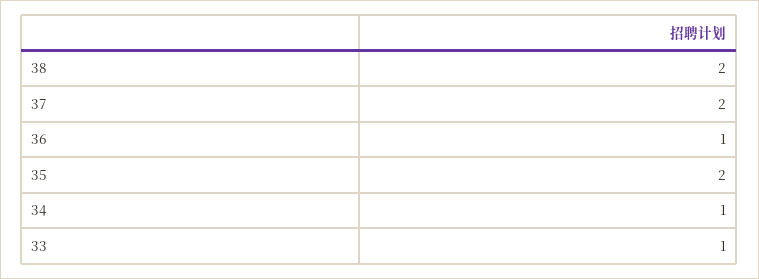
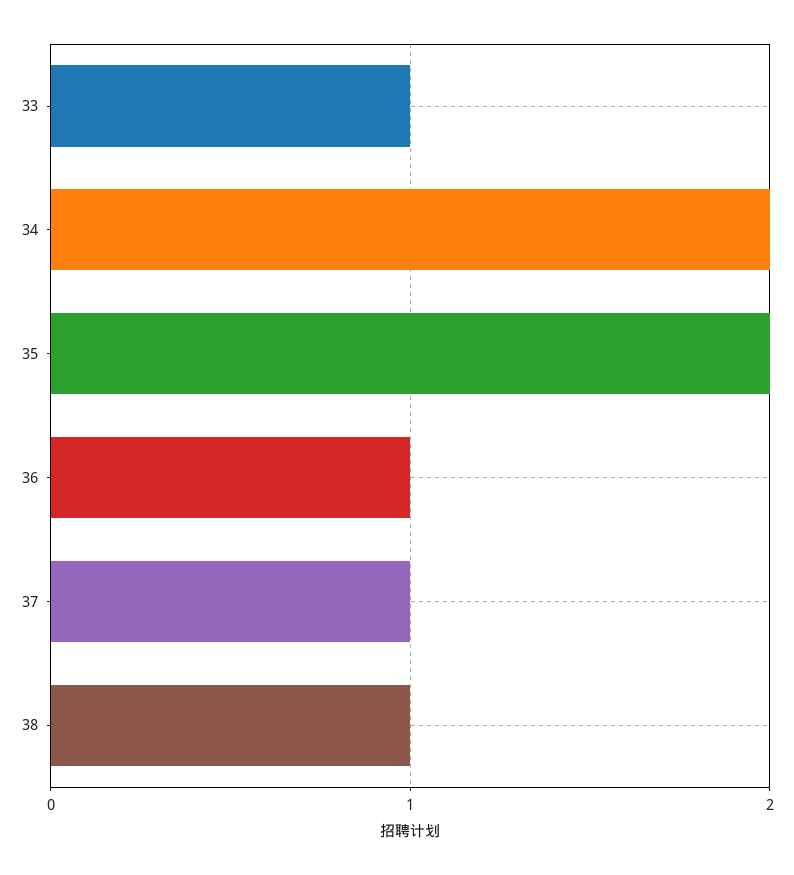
  {
-   "38": 2,
+   "38": 1,
-   "37": 2,
+   "37": 1,
    "36": 1,
    "35": 2,
-   "34": 1,
+   "34": 2,
    "33": 1
  }

